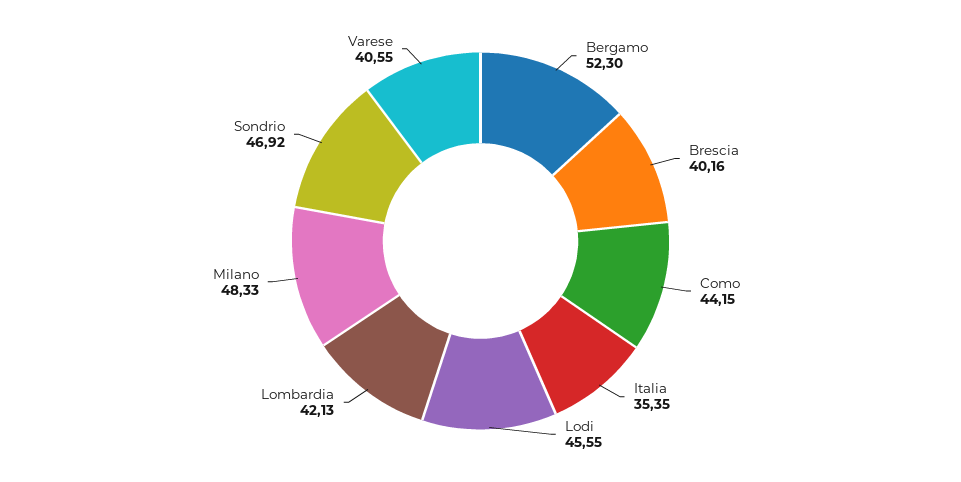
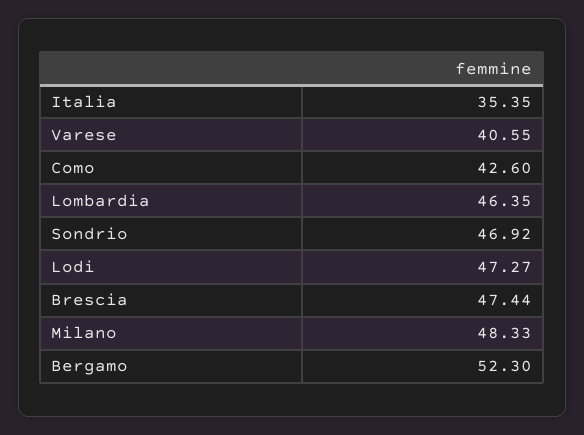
  {
    "Bergamo": 52.3,
-   "Brescia": 40.16,
+   "Brescia": 47.44,
-   "Como": 44.15,
+   "Como": 42.6,
    "Italia": 35.35,
-   "Lodi": 45.55,
+   "Lodi": 47.27,
-   "Lombardia": 42.13,
+   "Lombardia": 46.35,
    "Milano": 48.33,
    "Sondrio": 46.92,
    "Varese": 40.55
  }

